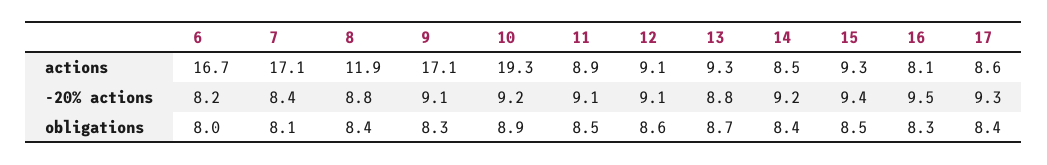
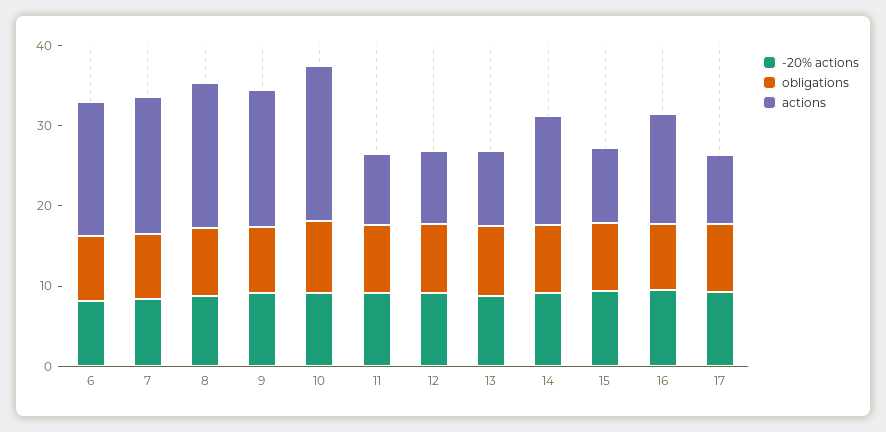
  {
    "actions": {
      "6": 16.7,
      "7": 17.1,
-     "8": 11.9,
+     "8": 18,
      "9": 17.1,
      "10": 19.3,
      "11": 8.9,
      "12": 9.1,
      "13": 9.3,
-     "14": 8.5,
+     "14": 14,
      "15": 9.3,
-     "16": 8.1,
+     "16": 14,
      "17": 8.6
    },
    "-20% actions": {
      "6": 8.2,
      "7": 8.4,
      "8": 8.8,
      "9": 9.1,
      "10": 9.2,
      "11": 9.1,
      "12": 9.1,
      "13": 8.8,
      "14": 9.2,
      "15": 9.4,
      "16": 9.5,
      "17": 9.3
    },
    "obligations": {
      "6": 8,
      "7": 8.1,
      "8": 8.4,
      "9": 8.3,
      "10": 8.9,
      "11": 8.5,
      "12": 8.6,
      "13": 8.7,
      "14": 8.4,
      "15": 8.5,
      "16": 8.3,
      "17": 8.4
    }
  }

